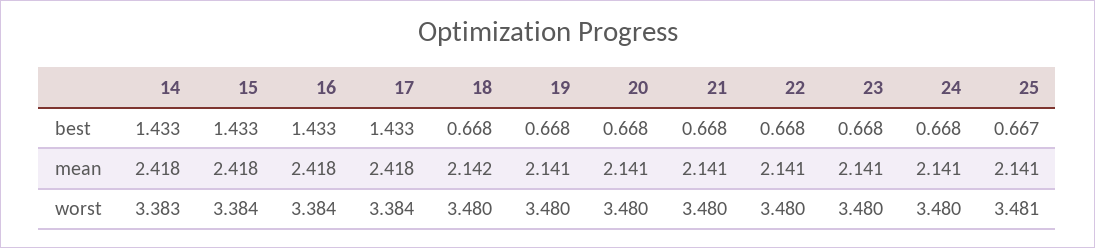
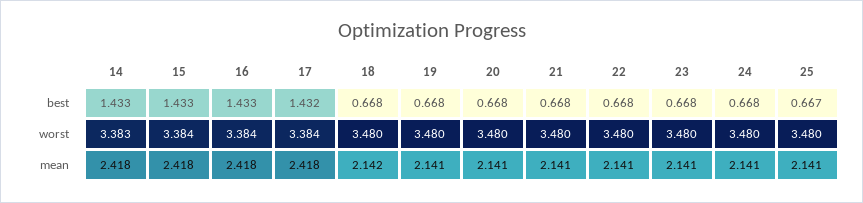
  {
    "14": {
      "best": 1.433,
      "mean": 2.418,
      "worst": 3.383
    },
    "15": {
      "best": 1.433,
      "mean": 2.418,
      "worst": 3.384
    },
    "16": {
      "best": 1.433,
      "mean": 2.418,
      "worst": 3.384
    },
    "17": {
-     "best": 1.433,
+     "best": 1.432,
      "mean": 2.418,
      "worst": 3.384
    },
    "18": {
      "best": 0.668,
      "mean": 2.142,
      "worst": 3.48
    },
    "19": {
      "best": 0.668,
      "mean": 2.141,
      "worst": 3.48
    },
    "20": {
      "best": 0.668,
      "mean": 2.141,
      "worst": 3.48
    },
    "21": {
      "best": 0.668,
      "mean": 2.141,
      "worst": 3.48
    },
    "22": {
      "best": 0.668,
      "mean": 2.141,
      "worst": 3.48
    },
    "23": {
      "best": 0.668,
      "mean": 2.141,
      "worst": 3.48
    },
    "24": {
      "best": 0.668,
      "mean": 2.141,
      "worst": 3.48
    },
    "25": {
      "best": 0.667,
      "mean": 2.141,
-     "worst": 3.481
+     "worst": 3.48
    }
  }

